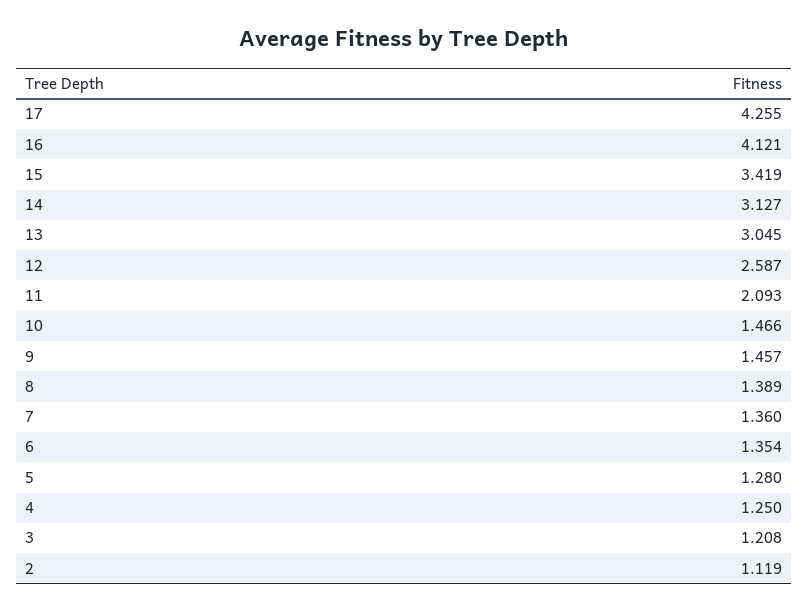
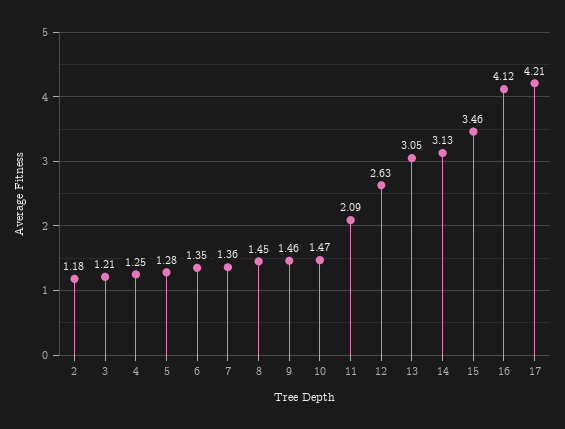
  {
-   "17": 4.255,
+   "17": 4.21,
    "16": 4.121,
-   "15": 3.419,
+   "15": 3.46,
    "14": 3.127,
    "13": 3.045,
-   "12": 2.587,
+   "12": 2.63,
    "11": 2.093,
    "10": 1.466,
    "9": 1.457,
-   "8": 1.389,
+   "8": 1.45,
    "7": 1.36,
    "6": 1.354,
    "5": 1.28,
    "4": 1.25,
    "3": 1.208,
-   "2": 1.119
+   "2": 1.18
  }

